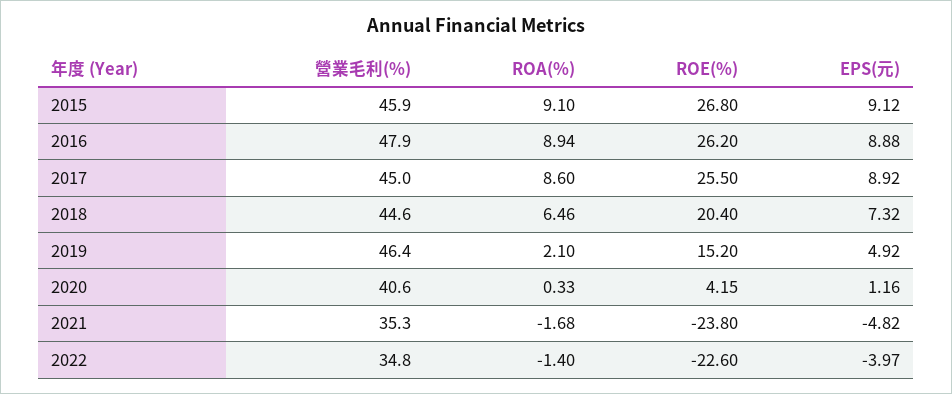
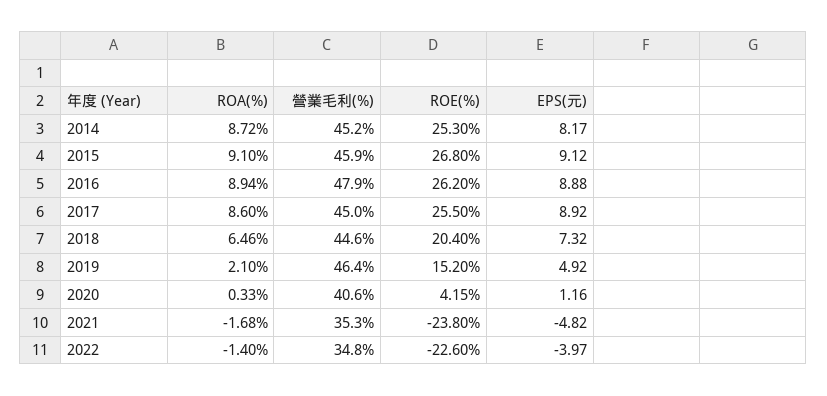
  {
    "營業毛利(%)": {
      "2015": 45.9,
      "2016": 47.9,
      "2017": 45,
      "2018": 44.6,
      "2019": 46.4,
      "2020": 40.6,
      "2021": 35.3,
-     "2022": 34.8
+     "2022": 34.8,
+     "2014": 45.2
    },
    "ROA(%)": {
      "2015": 9.1,
      "2016": 8.94,
      "2017": 8.6,
      "2018": 6.46,
      "2019": 2.1,
      "2020": 0.33,
      "2021": -1.68,
-     "2022": -1.4
+     "2022": -1.4,
+     "2014": 8.72
    },
    "ROE(%)": {
      "2015": 26.8,
      "2016": 26.2,
      "2017": 25.5,
      "2018": 20.4,
      "2019": 15.2,
      "2020": 4.15,
      "2021": -23.8,
-     "2022": -22.6
+     "2022": -22.6,
+     "2014": 25.3
    },
    "EPS(元)": {
      "2015": 9.12,
      "2016": 8.88,
      "2017": 8.92,
      "2018": 7.32,
      "2019": 4.92,
      "2020": 1.16,
      "2021": -4.82,
-     "2022": -3.97
+     "2022": -3.97,
+     "2014": 8.17
    }
  }

